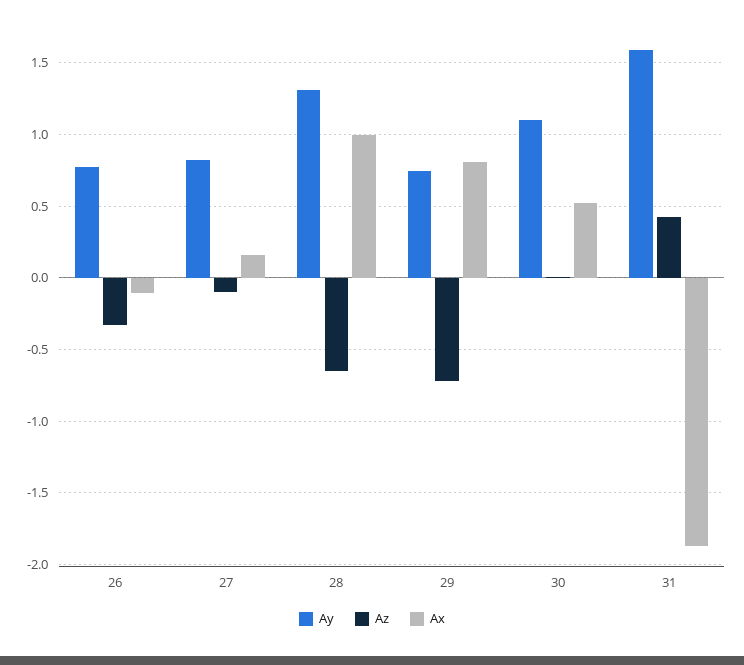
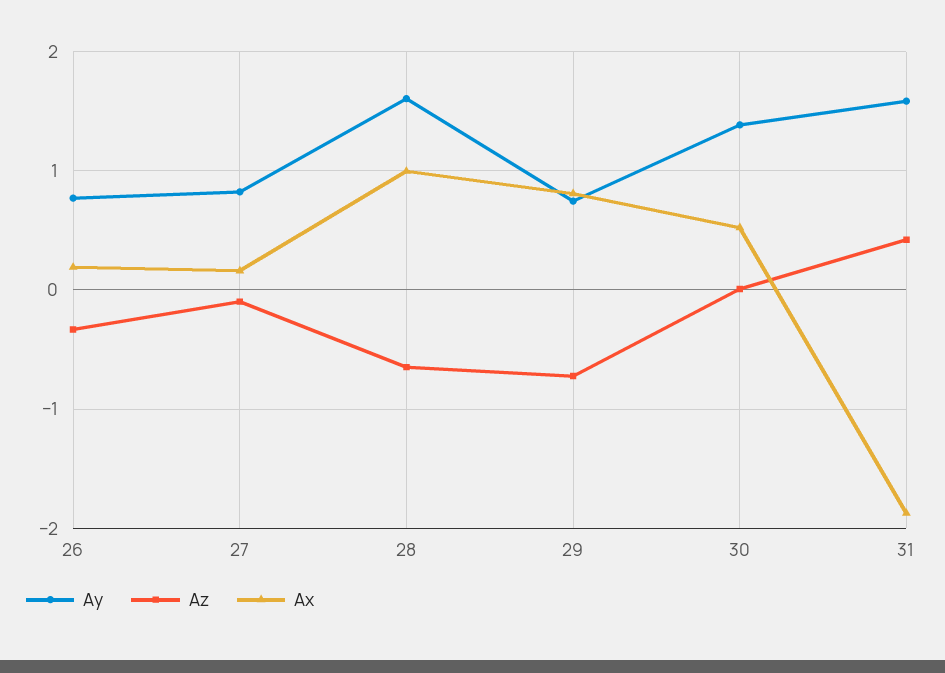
  {
    "Ay": {
      "26": 0.75,
      "27": 0.8,
-     "28": 1.3,
+     "28": 1.6,
      "29": 0.75,
-     "30": 1.1,
+     "30": 1.4,
      "31": 1.6
    },
    "Az": {
      "26": -0.35,
      "27": -0.1,
      "28": -0.65,
      "29": -0.7,
      "30": 0,
      "31": 0.4
    },
    "Ax": {
-     "26": -0.1,
+     "26": 0.2,
      "27": 0.15,
      "28": 1,
      "29": 0.8,
      "30": 0.5,
      "31": -1.9
    }
  }

